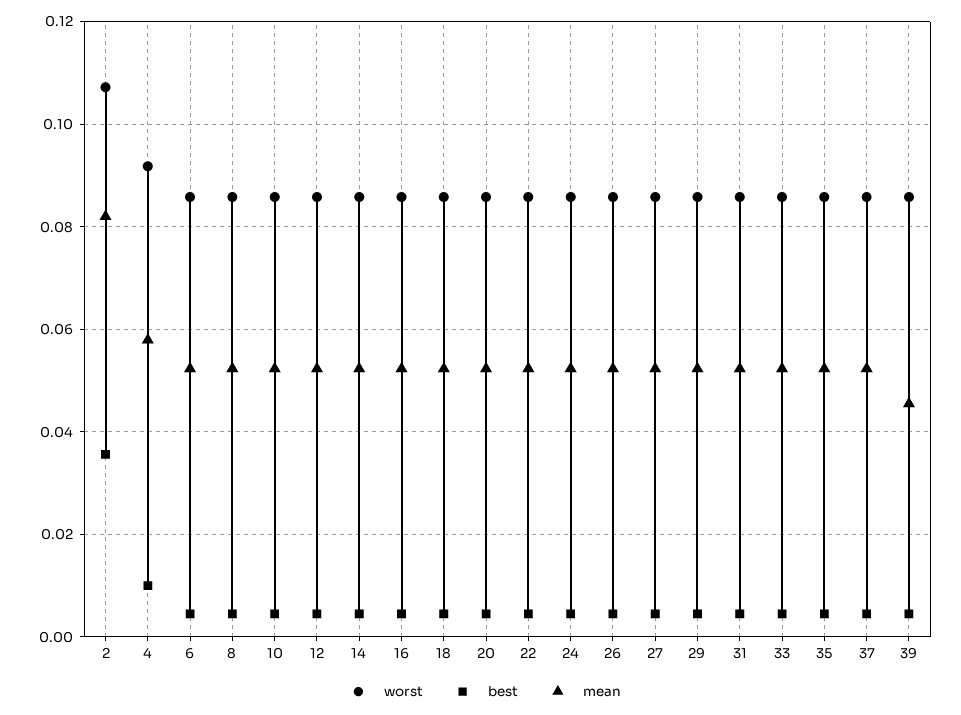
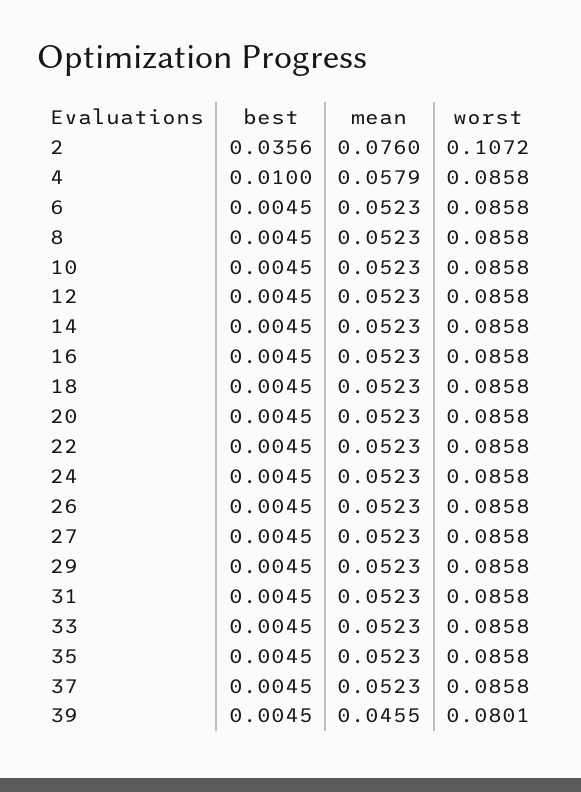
  {
    "worst": {
      "2": 0.1072,
-     "4": 0.092,
+     "4": 0.0858,
      "6": 0.0858,
      "8": 0.0858,
      "10": 0.0858,
      "12": 0.0858,
      "14": 0.0858,
      "16": 0.0858,
      "18": 0.0858,
      "20": 0.0858,
      "22": 0.0858,
      "24": 0.0858,
      "26": 0.0858,
      "27": 0.0858,
      "29": 0.0858,
      "31": 0.0858,
      "33": 0.0858,
      "35": 0.0858,
      "37": 0.0858,
-     "39": 0.086
+     "39": 0.0801
    },
    "best": {
      "2": 0.0356,
      "4": 0.01,
      "6": 0.0045,
      "8": 0.0045,
      "10": 0.0045,
      "12": 0.0045,
      "14": 0.0045,
      "16": 0.0045,
      "18": 0.0045,
      "20": 0.0045,
      "22": 0.0045,
      "24": 0.0045,
      "26": 0.0045,
      "27": 0.0045,
      "29": 0.0045,
      "31": 0.0045,
      "33": 0.0045,
      "35": 0.0045,
      "37": 0.0045,
      "39": 0.0045
    },
    "mean": {
-     "2": 0.082,
+     "2": 0.076,
      "4": 0.0579,
      "6": 0.0523,
      "8": 0.0523,
      "10": 0.0523,
      "12": 0.0523,
      "14": 0.0523,
      "16": 0.0523,
      "18": 0.0523,
      "20": 0.0523,
      "22": 0.0523,
      "24": 0.0523,
      "26": 0.0523,
      "27": 0.0523,
      "29": 0.0523,
      "31": 0.0523,
      "33": 0.0523,
      "35": 0.0523,
      "37": 0.0523,
      "39": 0.0455
    }
  }

